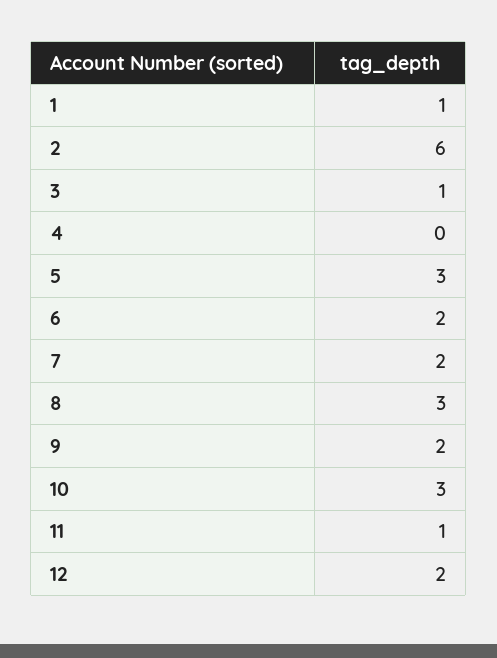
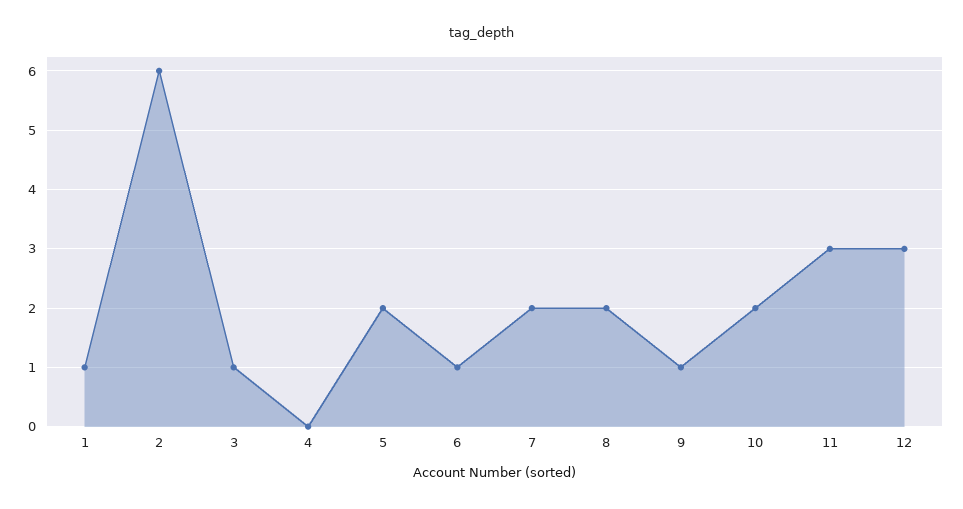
  {
    "1": 1,
    "2": 6,
    "3": 1,
    "4": 0,
-   "5": 3,
+   "5": 2,
-   "6": 2,
+   "6": 1,
    "7": 2,
-   "8": 3,
+   "8": 2,
-   "9": 2,
+   "9": 1,
-   "10": 3,
+   "10": 2,
-   "11": 1,
+   "11": 3,
-   "12": 2
+   "12": 3
  }

